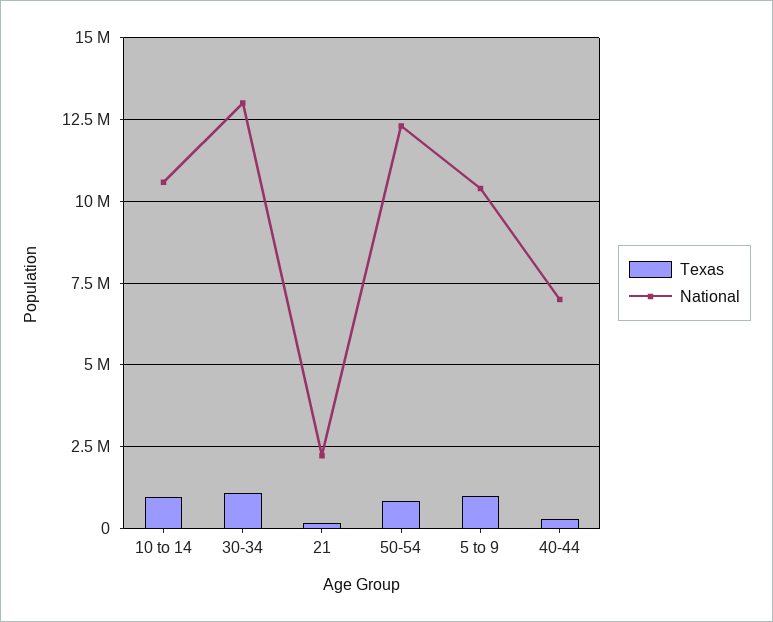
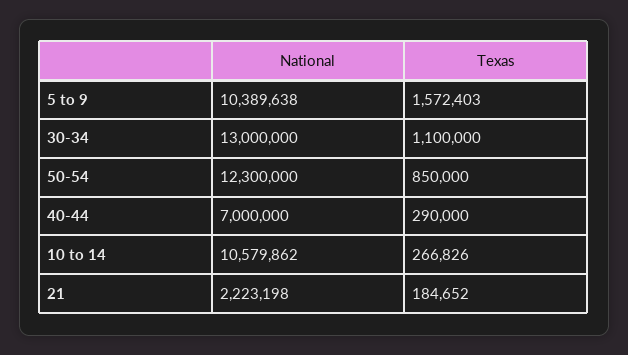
  {
    "Texas": {
-     "10 to 14": 1000000,
+     "10 to 14": 266826,
      "30-34": 1100000,
      "21": 184652,
      "50-54": 850000,
-     "5 to 9": 1000000,
+     "5 to 9": 1572403,
      "40-44": 290000
    },
    "National": {
      "10 to 14": 10579862,
      "30-34": 13000000,
      "21": 2223198,
      "50-54": 12300000,
      "5 to 9": 10389638,
      "40-44": 7000000
    }
  }

